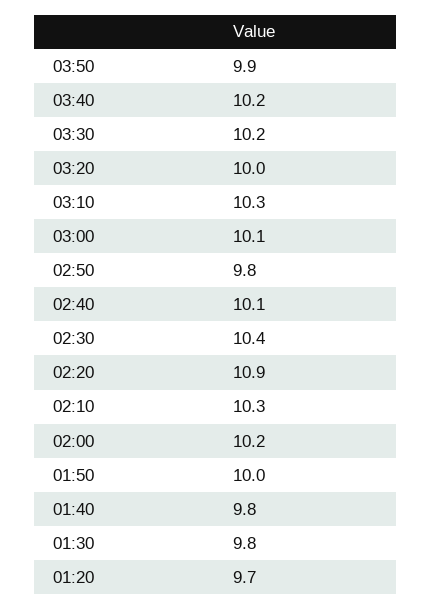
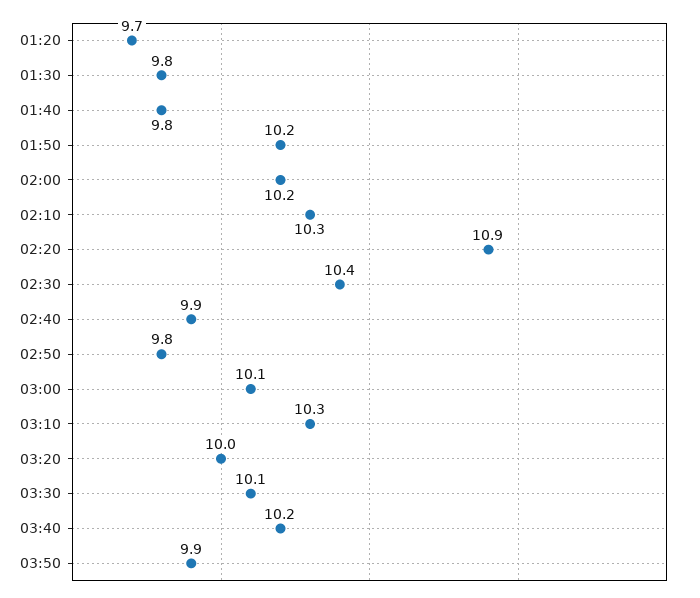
  {
    "03:50": 9.9,
    "03:40": 10.2,
-   "03:30": 10.2,
+   "03:30": 10.1,
    "03:20": 10,
    "03:10": 10.3,
    "03:00": 10.1,
    "02:50": 9.8,
-   "02:40": 10.1,
+   "02:40": 9.9,
    "02:30": 10.4,
    "02:20": 10.9,
    "02:10": 10.3,
    "02:00": 10.2,
-   "01:50": 10,
+   "01:50": 10.2,
    "01:40": 9.8,
    "01:30": 9.8,
    "01:20": 9.7
  }

